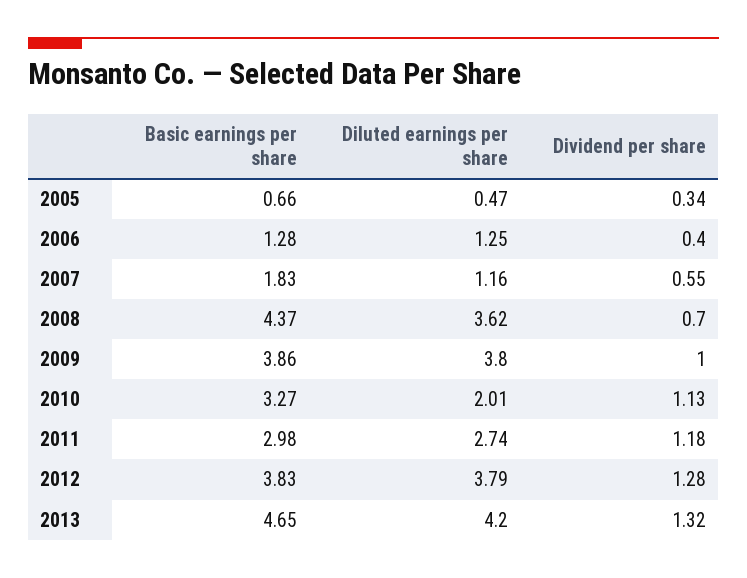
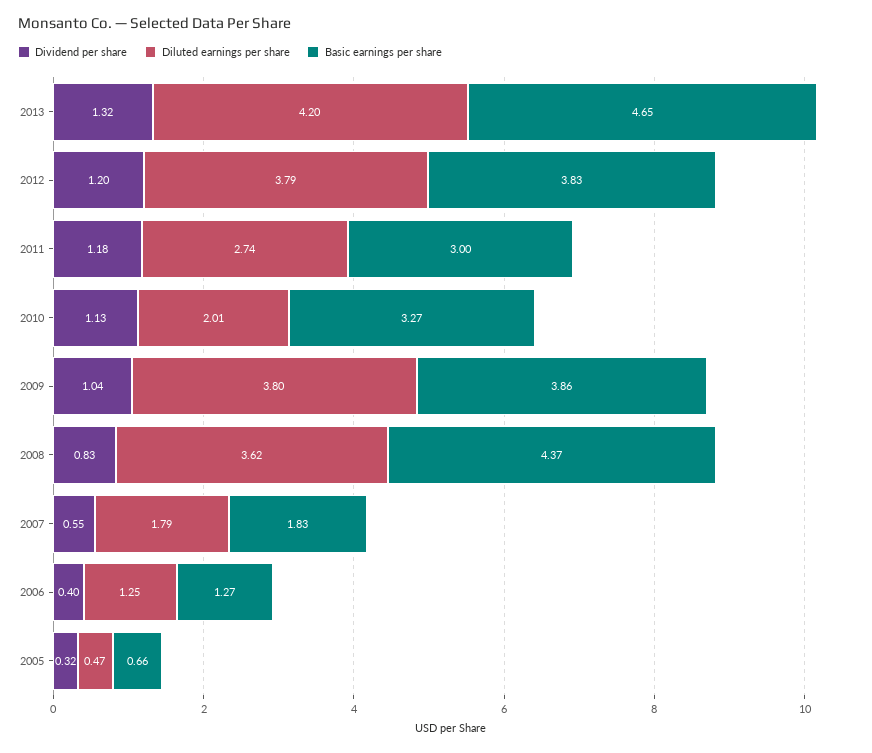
  {
    "Basic earnings per share": {
      "2005": 0.66,
-     "2006": 1.28,
+     "2006": 1.27,
      "2007": 1.83,
      "2008": 4.37,
      "2009": 3.86,
      "2010": 3.27,
-     "2011": 2.98,
+     "2011": 3,
      "2012": 3.83,
      "2013": 4.65
    },
    "Diluted earnings per share": {
      "2005": 0.47,
      "2006": 1.25,
-     "2007": 1.16,
+     "2007": 1.79,
      "2008": 3.62,
      "2009": 3.8,
      "2010": 2.01,
      "2011": 2.74,
      "2012": 3.79,
      "2013": 4.2
    },
    "Dividend per share": {
-     "2005": 0.34,
+     "2005": 0.32,
      "2006": 0.4,
      "2007": 0.55,
-     "2008": 0.7,
+     "2008": 0.83,
-     "2009": 1,
+     "2009": 1.04,
      "2010": 1.13,
      "2011": 1.18,
-     "2012": 1.28,
+     "2012": 1.2,
      "2013": 1.32
    }
  }

